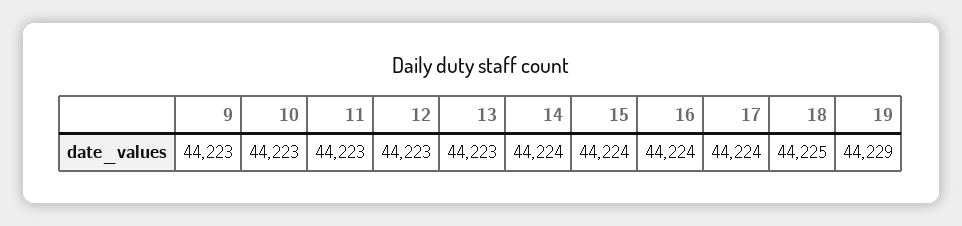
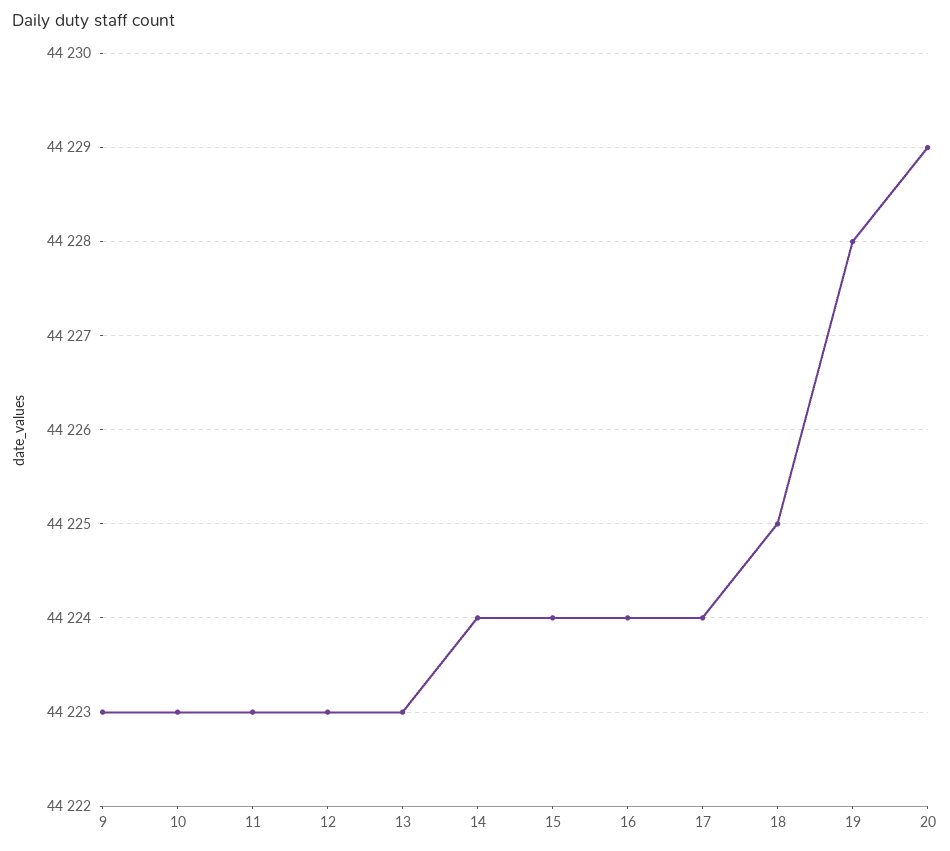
  {
    "9": 44223,
    "10": 44223,
    "11": 44223,
    "12": 44223,
    "13": 44223,
    "14": 44224,
    "15": 44224,
    "16": 44224,
    "17": 44224,
    "18": 44225,
-   "19": 44229
+   "19": 44228,
+   "20": 44229
  }

